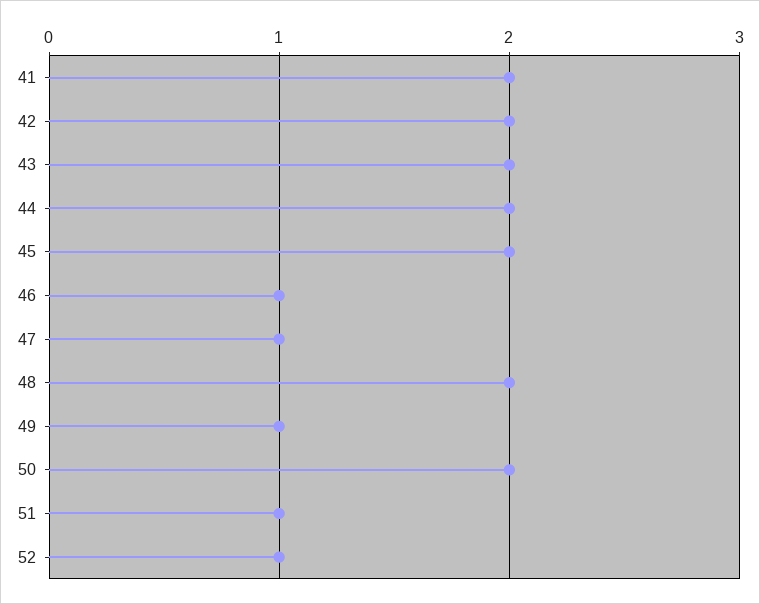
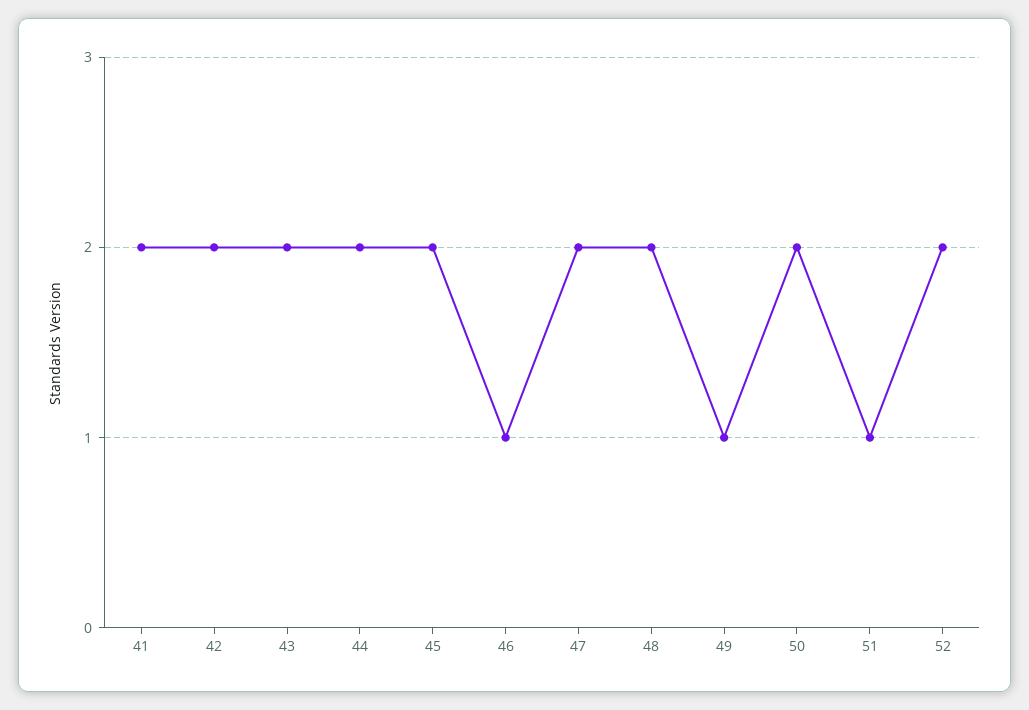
  {
    "41": 2,
    "42": 2,
    "43": 2,
    "44": 2,
    "45": 2,
    "46": 1,
-   "47": 1,
+   "47": 2,
    "48": 2,
    "49": 1,
    "50": 2,
    "51": 1,
-   "52": 1
+   "52": 2
  }

